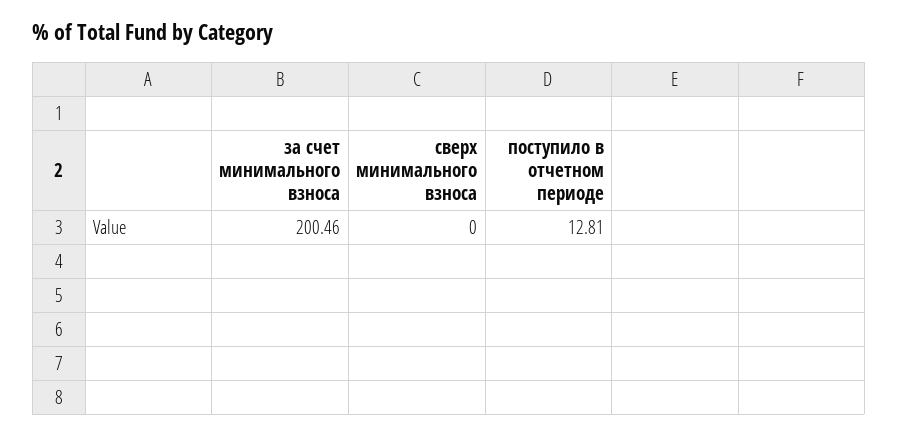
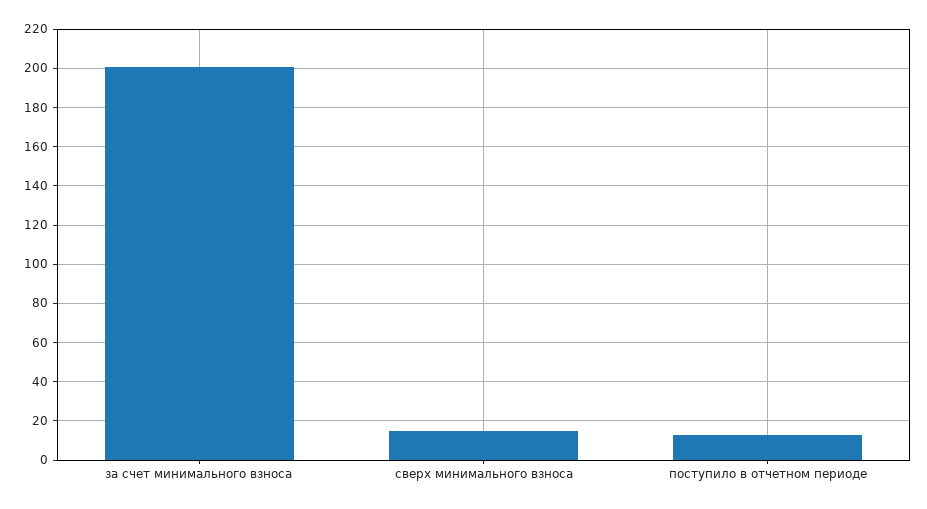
  {
    "за счет минимального взноса": 200.46,
-   "сверх минимального взноса": 0,
+   "сверх минимального взноса": 15,
    "поступило в отчетном периоде": 12.81
  }

